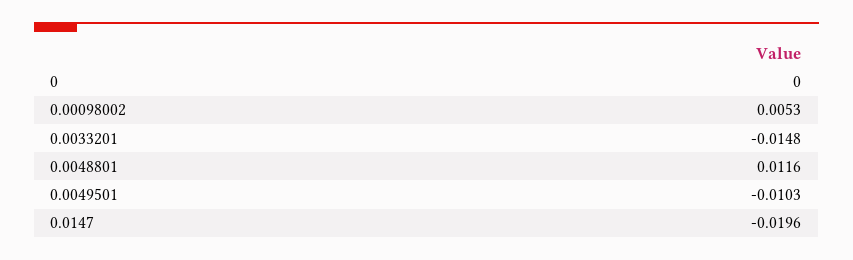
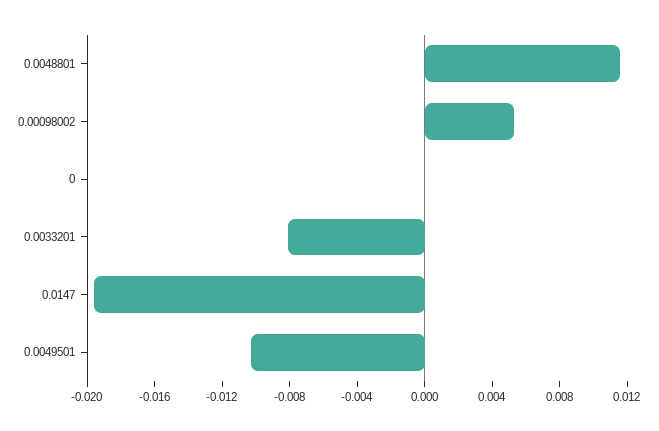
  {
    "0": 0,
    "0.00098002": 0.0053,
-   "0.0033201": -0.0148,
+   "0.0033201": -0.008,
    "0.0048801": 0.0116,
    "0.0049501": -0.0103,
    "0.0147": -0.0196
  }

